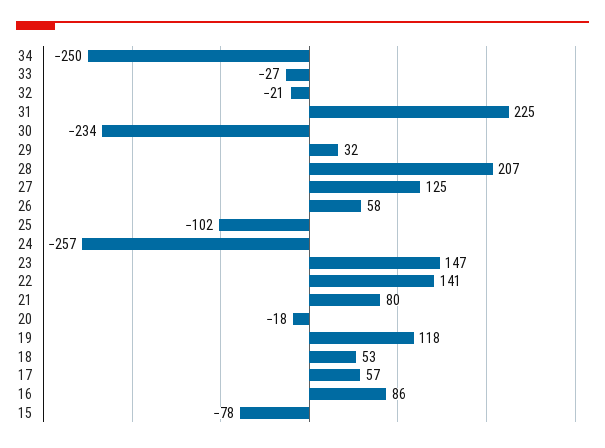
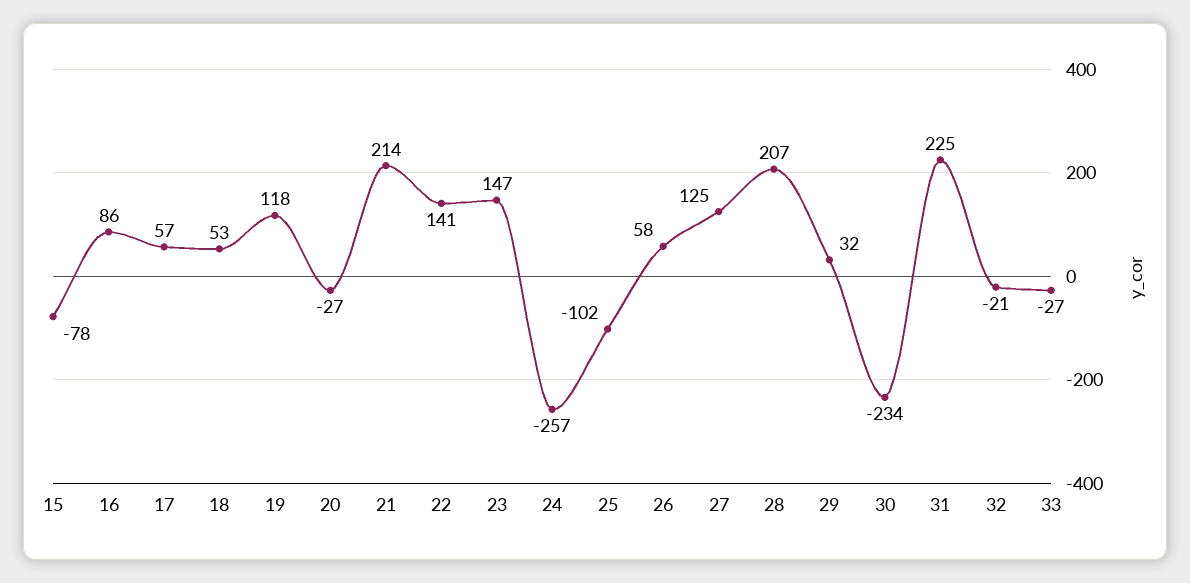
  {
-   "34": -250,
    "33": -27,
    "32": -21,
    "31": 225,
    "30": -234,
    "29": 32,
    "28": 207,
    "27": 125,
    "26": 58,
    "25": -102,
    "24": -257,
    "23": 147,
    "22": 141,
-   "21": 80,
+   "21": 214,
-   "20": -18,
+   "20": -27,
    "19": 118,
    "18": 53,
    "17": 57,
    "16": 86,
    "15": -78
  }

